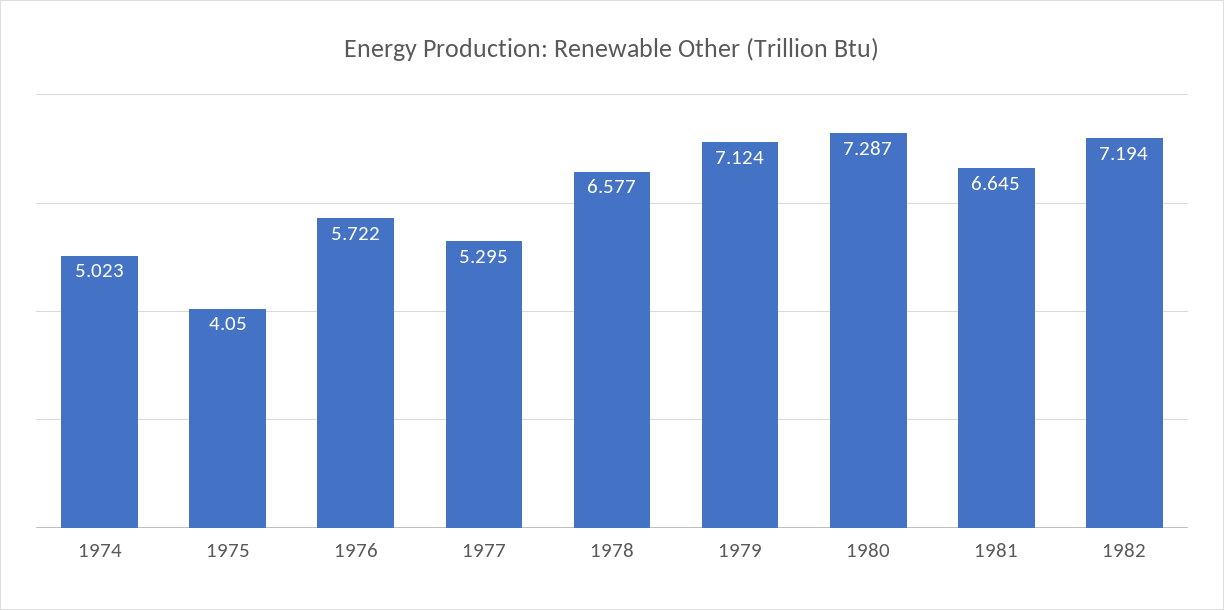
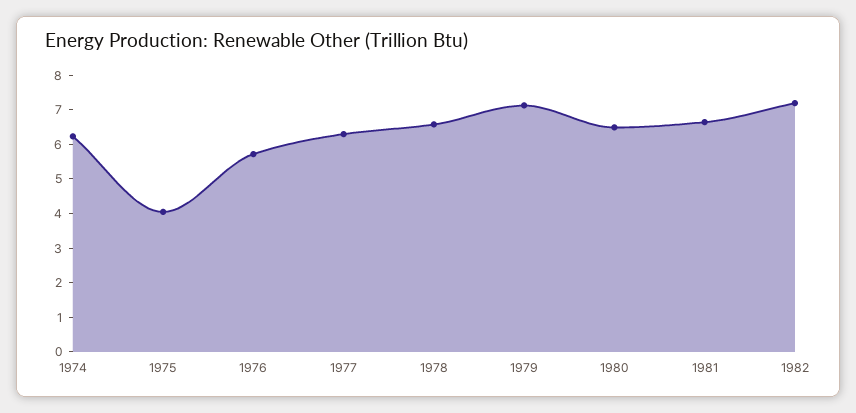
  {
-   "1974": 5.023,
+   "1974": 6.25,
    "1975": 4.05,
    "1976": 5.722,
-   "1977": 5.295,
+   "1977": 6.25,
    "1978": 6.577,
    "1979": 7.124,
-   "1980": 7.287,
+   "1980": 6.5,
    "1981": 6.645,
    "1982": 7.194
  }

